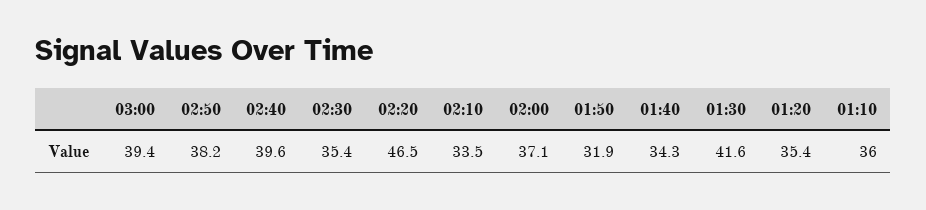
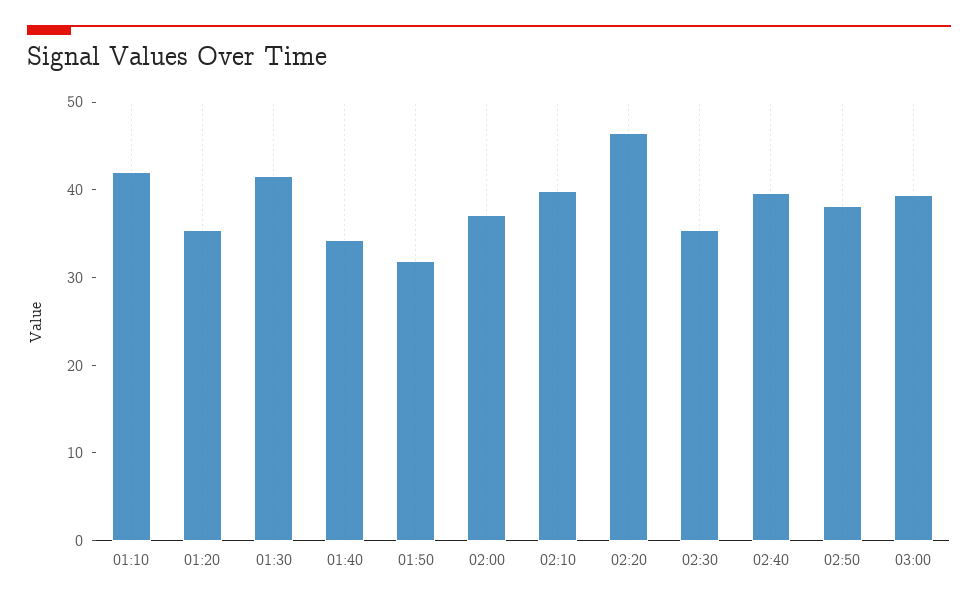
  {
    "03:00": 39.4,
    "02:50": 38.2,
    "02:40": 39.6,
    "02:30": 35.4,
    "02:20": 46.5,
-   "02:10": 33.5,
+   "02:10": 40,
    "02:00": 37.1,
    "01:50": 31.9,
    "01:40": 34.3,
    "01:30": 41.6,
    "01:20": 35.4,
-   "01:10": 36
+   "01:10": 42
  }

